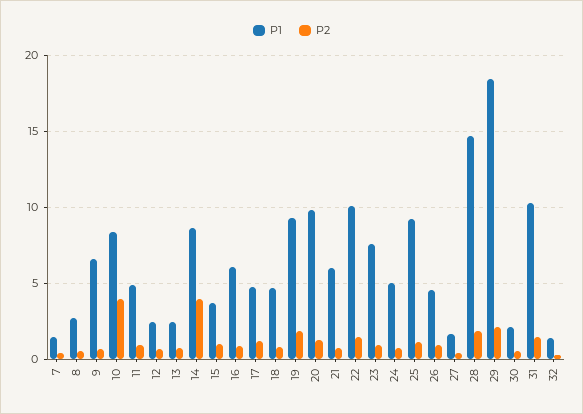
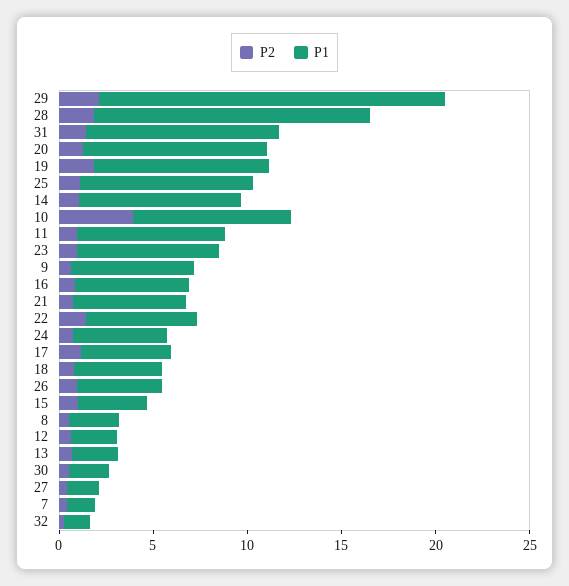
  {
    "P1": {
      "7": 1.5,
      "8": 2.5,
      "9": 6.5,
      "10": 8.5,
-     "11": 5,
+     "11": 8,
      "12": 2.5,
      "13": 2.5,
      "14": 8.5,
      "15": 3.5,
      "16": 6,
      "17": 5,
      "18": 4.5,
      "19": 9.5,
      "20": 10,
      "21": 6,
-     "22": 10,
+     "22": 6,
      "23": 7.5,
      "24": 5,
      "25": 9,
      "26": 4.5,
      "27": 1.5,
      "28": 14.5,
      "29": 18.5,
      "30": 2,
      "31": 10.5,
      "32": 1.5
    },
    "P2": {
      "7": 0.5,
      "8": 0.5,
      "9": 0.5,
      "10": 4,
      "11": 1,
      "12": 0.5,
      "13": 0.5,
-     "14": 4,
+     "14": 1,
      "15": 1,
      "16": 1,
      "17": 1,
      "18": 1,
      "19": 2,
      "20": 1.5,
      "21": 1,
      "22": 1.5,
      "23": 1,
      "24": 1,
      "25": 1,
      "26": 1,
      "27": 0.5,
      "28": 2,
      "29": 2,
      "30": 0.5,
      "31": 1.5,
      "32": 0.5
    }
  }

